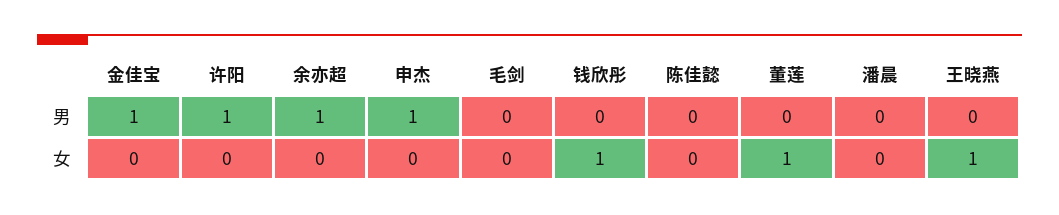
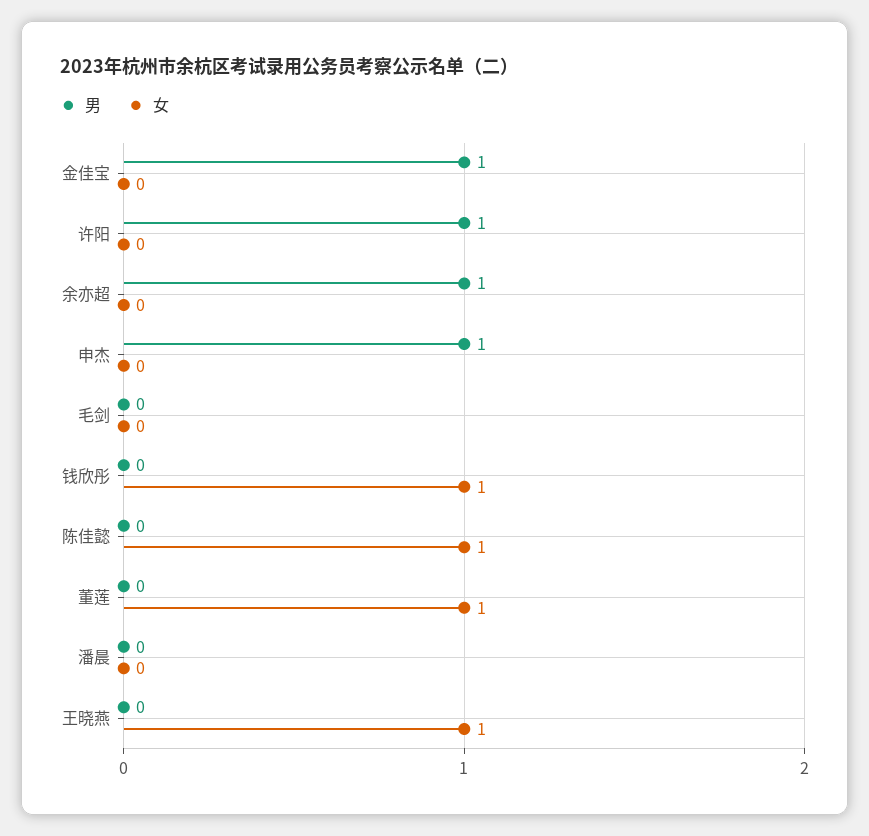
  {
    "男": {
      "金佳宝": 1,
      "许阳": 1,
      "余亦超": 1,
      "申杰": 1,
      "毛剑": 0,
      "钱欣彤": 0,
      "陈佳懿": 0,
      "董莲": 0,
      "潘晨": 0,
      "王晓燕": 0
    },
    "女": {
      "金佳宝": 0,
      "许阳": 0,
      "余亦超": 0,
      "申杰": 0,
      "毛剑": 0,
      "钱欣彤": 1,
-     "陈佳懿": 0,
+     "陈佳懿": 1,
      "董莲": 1,
      "潘晨": 0,
      "王晓燕": 1
    }
  }

